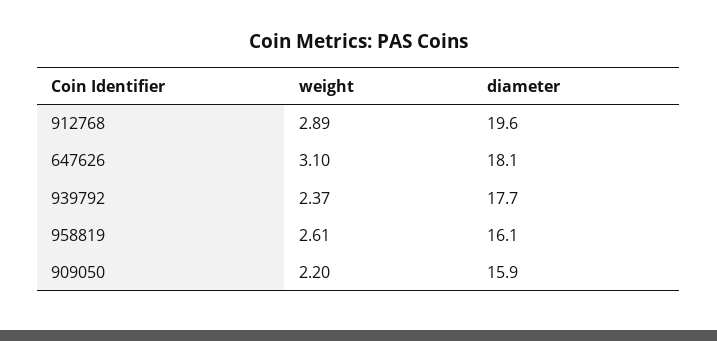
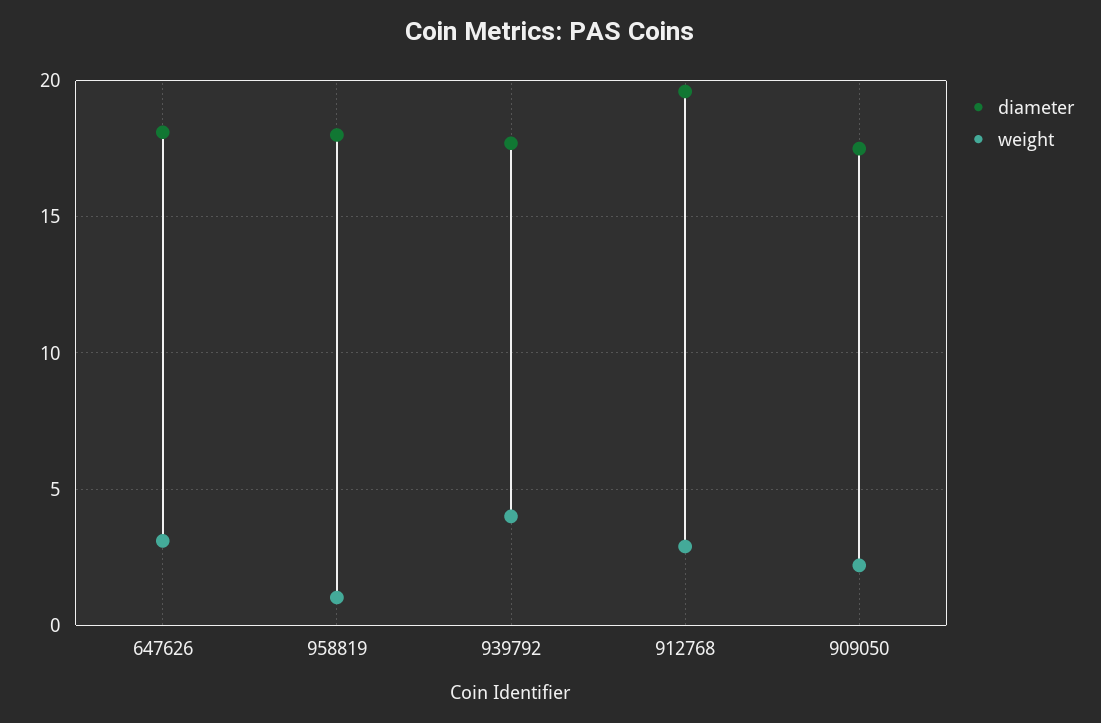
  {
    "weight": {
      "912768": 2.89,
      "647626": 3.1,
-     "939792": 2.37,
+     "939792": 4,
-     "958819": 2.61,
+     "958819": 1,
      "909050": 2.2
    },
    "diameter": {
      "912768": 19.6,
      "647626": 18.1,
      "939792": 17.7,
-     "958819": 16.1,
+     "958819": 18,
-     "909050": 15.9
+     "909050": 17.5
    }
  }

